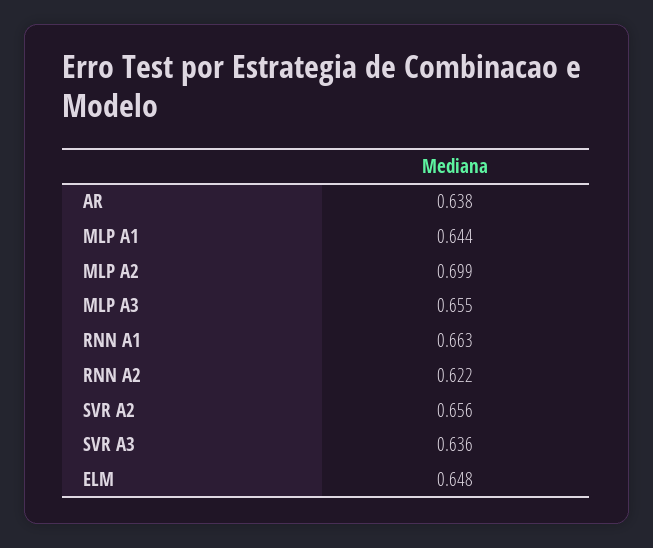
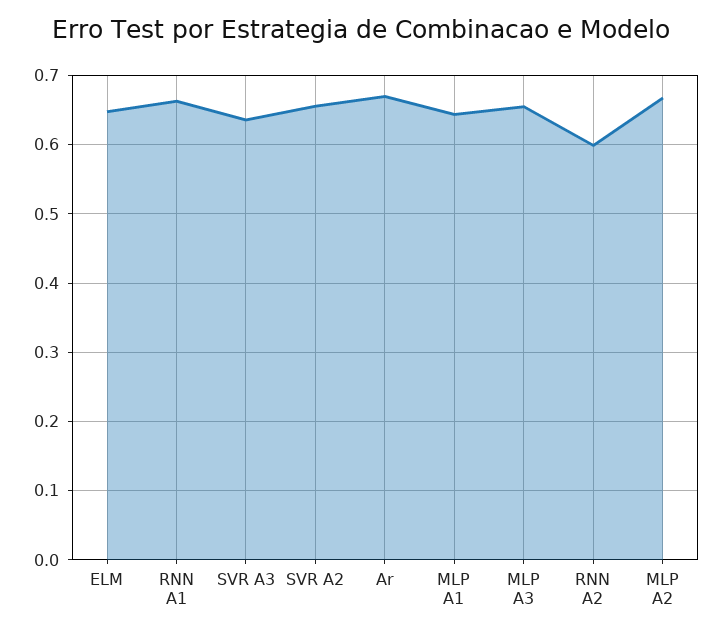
  {
-   "AR": 0.638,
+   "AR": 0.67,
    "MLP A1": 0.644,
-   "MLP A2": 0.699,
+   "MLP A2": 0.67,
    "MLP A3": 0.655,
    "RNN A1": 0.663,
-   "RNN A2": 0.622,
+   "RNN A2": 0.6,
    "SVR A2": 0.656,
    "SVR A3": 0.636,
    "ELM": 0.648
  }

